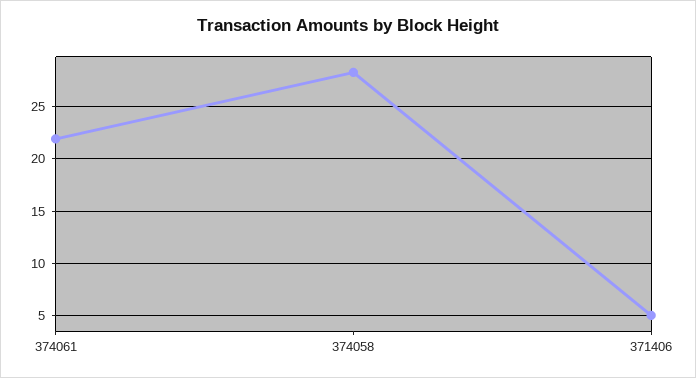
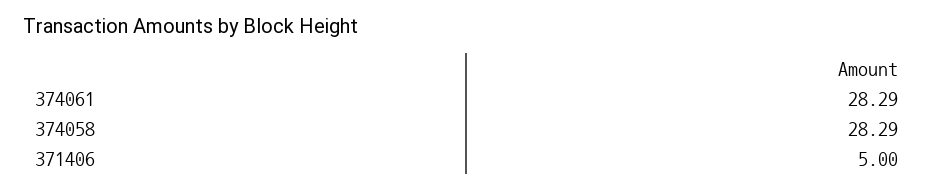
  {
-   "374061": 22,
+   "374061": 28.29,
    "374058": 28.29,
    "371406": 5
  }

